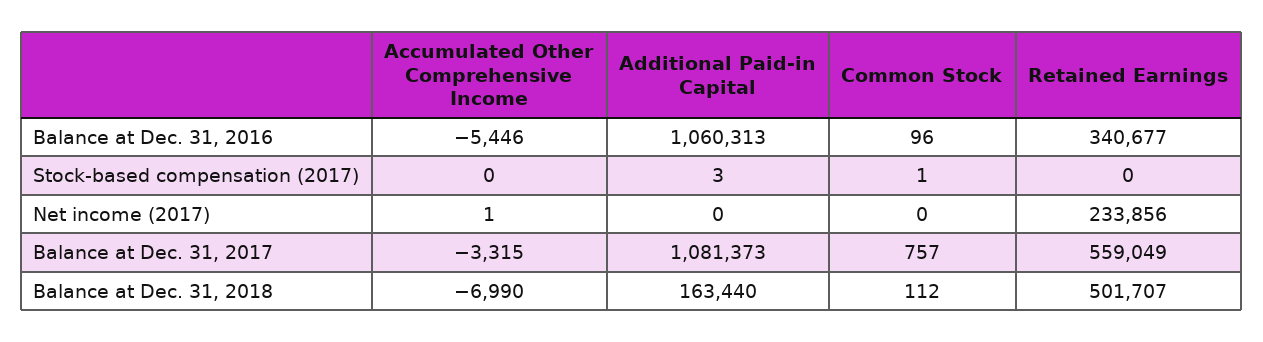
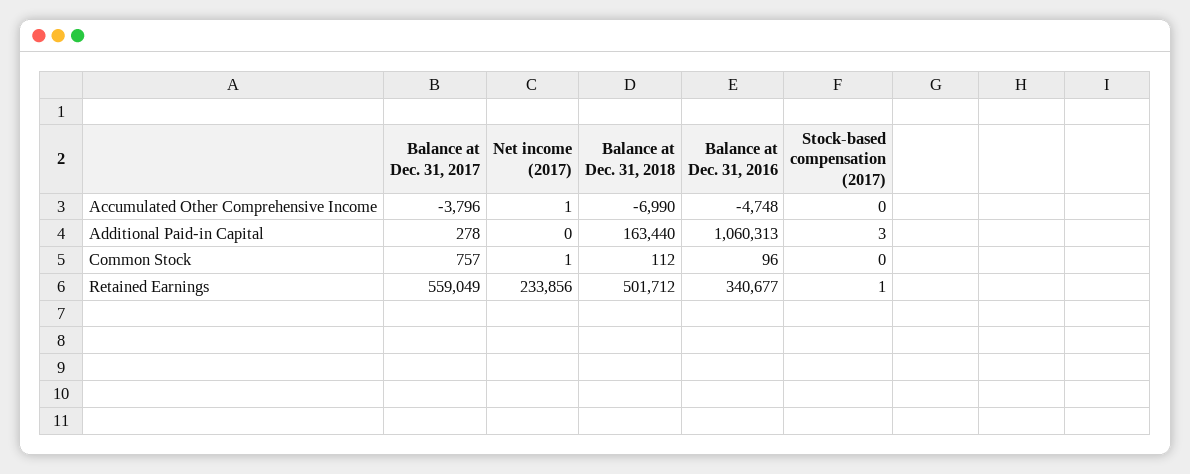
  {
    "Accumulated Other Comprehensive Income": {
-     "Balance at Dec. 31, 2016": -5446,
+     "Balance at Dec. 31, 2016": -4748,
      "Stock-based compensation (2017)": 0,
      "Net income (2017)": 1,
-     "Balance at Dec. 31, 2017": -3315,
+     "Balance at Dec. 31, 2017": -3796,
      "Balance at Dec. 31, 2018": -6990
    },
    "Additional Paid-in Capital": {
      "Balance at Dec. 31, 2016": 1060313,
      "Stock-based compensation (2017)": 3,
      "Net income (2017)": 0,
-     "Balance at Dec. 31, 2017": 1081373,
+     "Balance at Dec. 31, 2017": 278,
      "Balance at Dec. 31, 2018": 163440
    },
    "Common Stock": {
      "Balance at Dec. 31, 2016": 96,
-     "Stock-based compensation (2017)": 1,
+     "Stock-based compensation (2017)": 0,
-     "Net income (2017)": 0,
+     "Net income (2017)": 1,
      "Balance at Dec. 31, 2017": 757,
      "Balance at Dec. 31, 2018": 112
    },
    "Retained Earnings": {
      "Balance at Dec. 31, 2016": 340677,
-     "Stock-based compensation (2017)": 0,
+     "Stock-based compensation (2017)": 1,
      "Net income (2017)": 233856,
      "Balance at Dec. 31, 2017": 559049,
-     "Balance at Dec. 31, 2018": 501707
+     "Balance at Dec. 31, 2018": 501712
    }
  }

